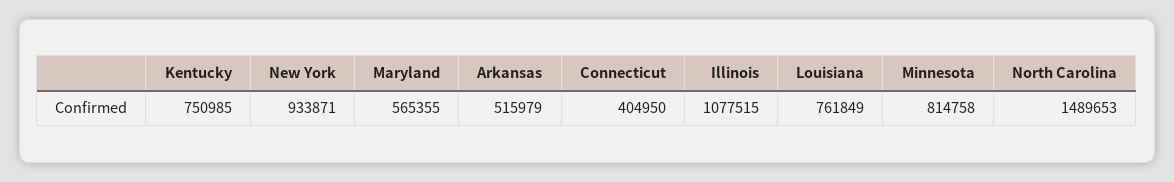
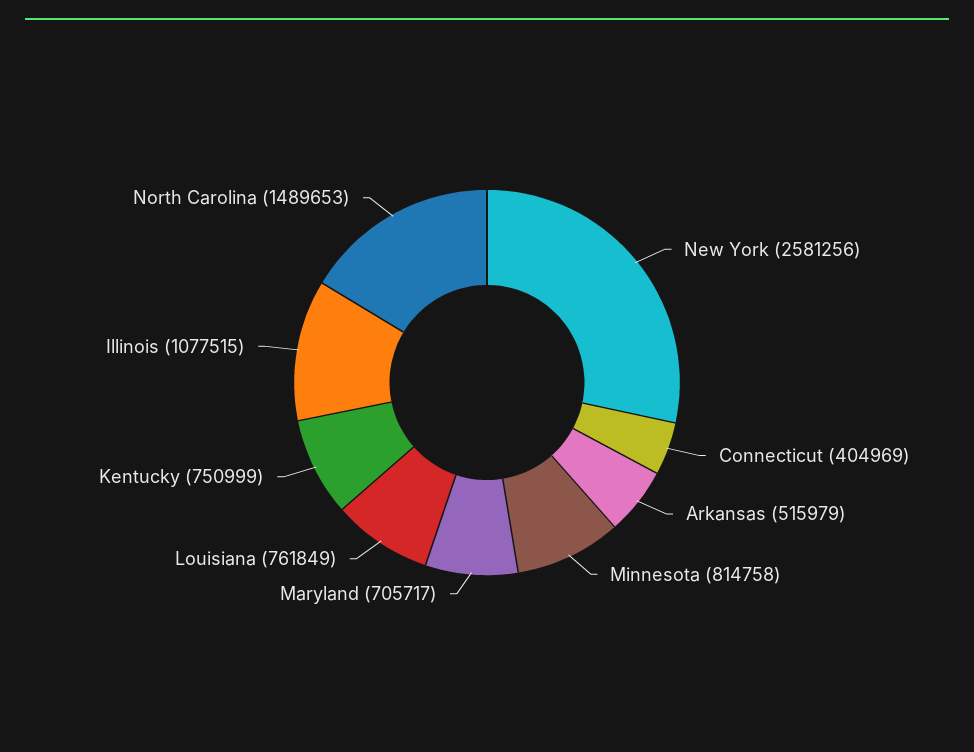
  {
-   "Kentucky": 750985,
+   "Kentucky": 750999,
-   "New York": 933871,
+   "New York": 2581256,
-   "Maryland": 565355,
+   "Maryland": 705717,
    "Arkansas": 515979,
-   "Connecticut": 404950,
+   "Connecticut": 404969,
    "Illinois": 1077515,
    "Louisiana": 761849,
    "Minnesota": 814758,
    "North Carolina": 1489653
  }

